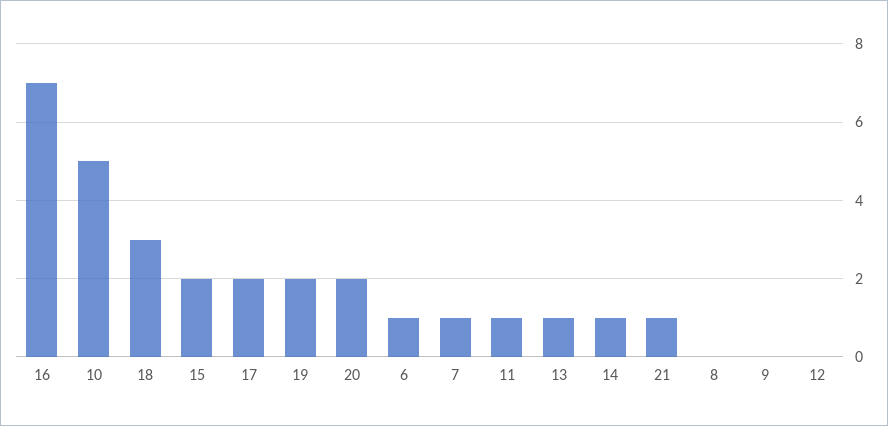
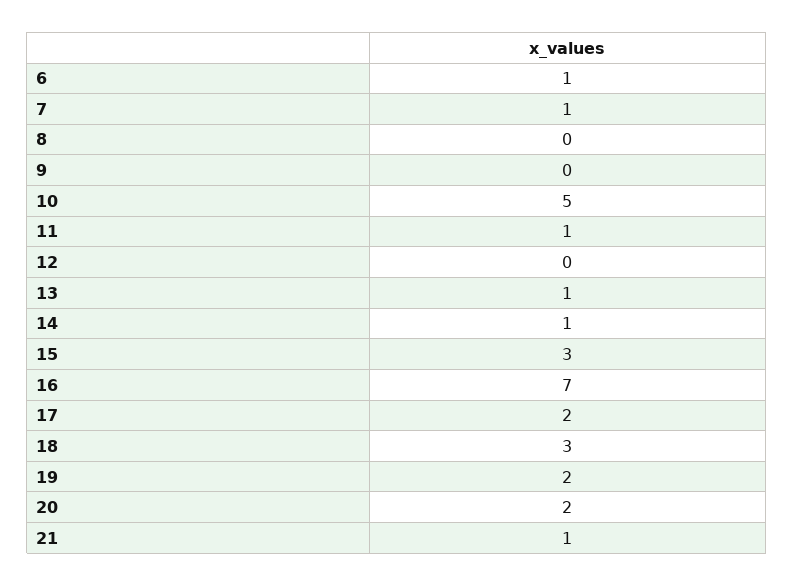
  {
    "16": 7,
    "10": 5,
    "18": 3,
-   "15": 2,
+   "15": 3,
    "17": 2,
    "19": 2,
    "20": 2,
    "6": 1,
    "7": 1,
    "11": 1,
    "13": 1,
    "14": 1,
    "21": 1,
    "8": 0,
    "9": 0,
    "12": 0
  }

